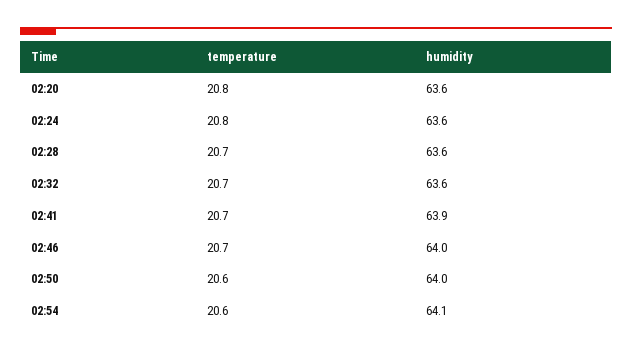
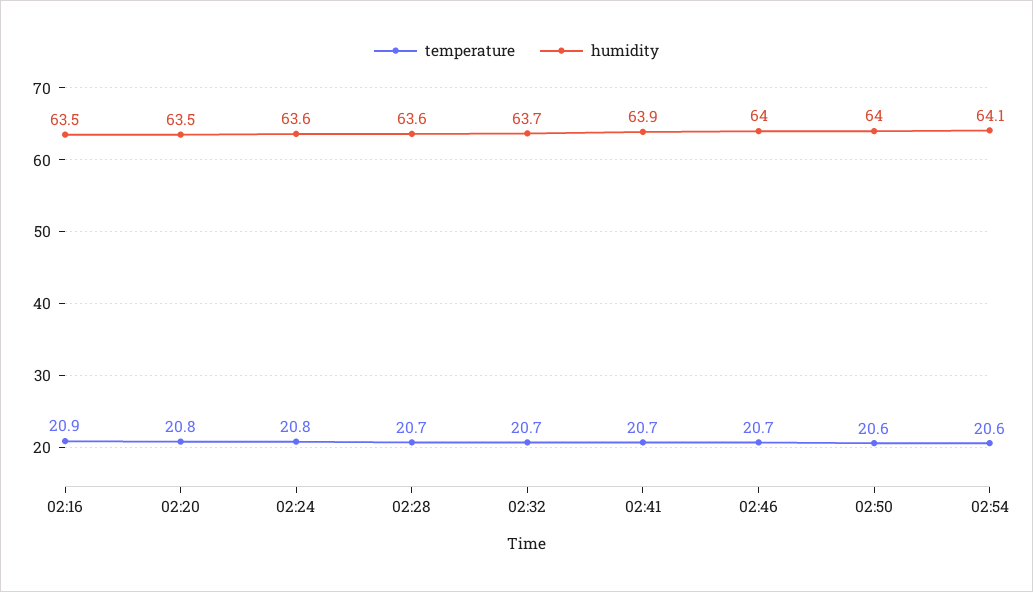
  {
    "temperature": {
      "02:20": 20.8,
      "02:24": 20.8,
      "02:28": 20.7,
      "02:32": 20.7,
      "02:41": 20.7,
      "02:46": 20.7,
      "02:50": 20.6,
-     "02:54": 20.6
+     "02:54": 20.6,
+     "02:16": 20.9
    },
    "humidity": {
-     "02:20": 63.6,
+     "02:20": 63.5,
      "02:24": 63.6,
      "02:28": 63.6,
-     "02:32": 63.6,
+     "02:32": 63.7,
      "02:41": 63.9,
      "02:46": 64,
      "02:50": 64,
-     "02:54": 64.1
+     "02:54": 64.1,
+     "02:16": 63.5
    }
  }

